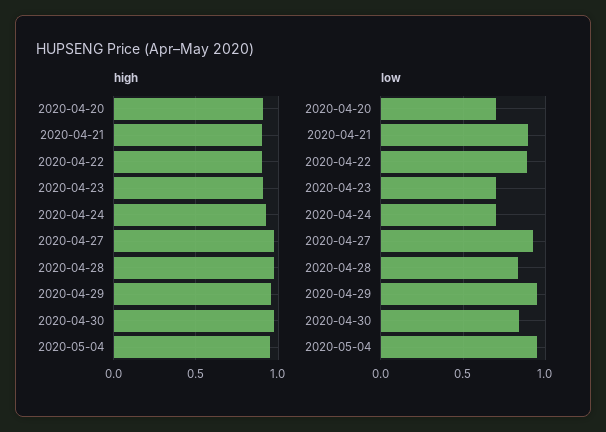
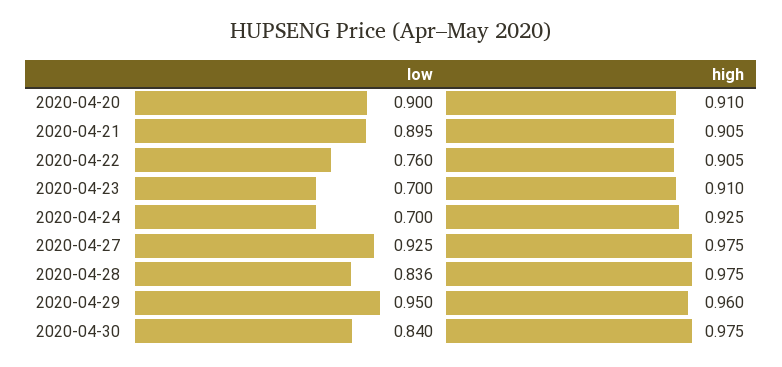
  {
    "high": {
      "2020-04-20": 0.91,
      "2020-04-21": 0.905,
      "2020-04-22": 0.905,
      "2020-04-23": 0.91,
      "2020-04-24": 0.925,
      "2020-04-27": 0.975,
      "2020-04-28": 0.975,
      "2020-04-29": 0.96,
-     "2020-04-30": 0.975,
+     "2020-04-30": 0.975
-     "2020-05-04": 0.95
    },
    "low": {
-     "2020-04-20": 0.7,
+     "2020-04-20": 0.9,
      "2020-04-21": 0.895,
-     "2020-04-22": 0.9,
+     "2020-04-22": 0.76,
      "2020-04-23": 0.7,
      "2020-04-24": 0.7,
      "2020-04-27": 0.925,
      "2020-04-28": 0.836,
      "2020-04-29": 0.95,
-     "2020-04-30": 0.84,
+     "2020-04-30": 0.84
-     "2020-05-04": 0.95
    }
  }

